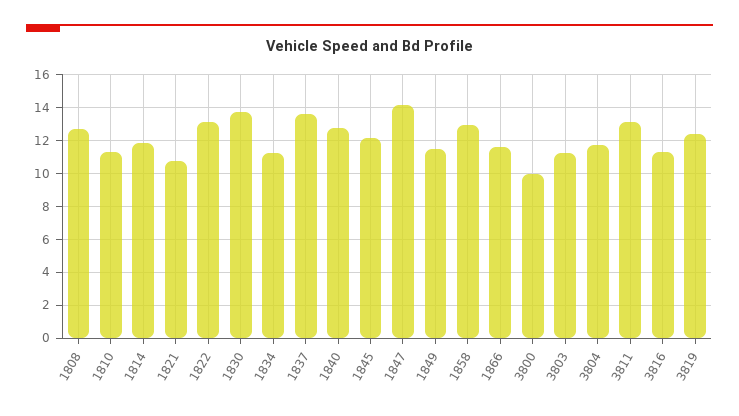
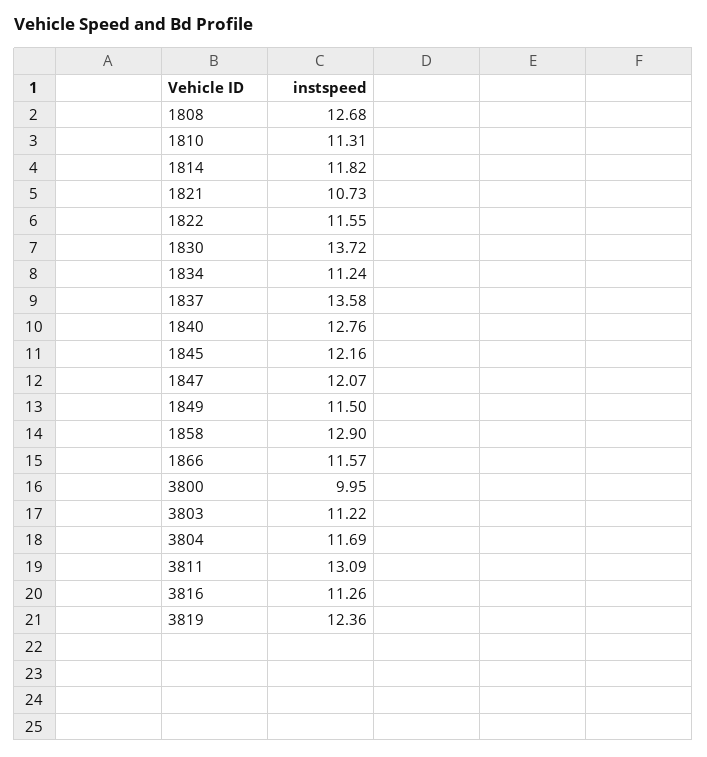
  {
    "1808": 12.68,
    "1810": 11.31,
    "1814": 11.82,
    "1821": 10.73,
-   "1822": 13,
+   "1822": 11.55,
    "1830": 13.72,
    "1834": 11.24,
    "1837": 13.58,
    "1840": 12.76,
    "1845": 12.16,
-   "1847": 14,
+   "1847": 12.07,
    "1849": 11.5,
    "1858": 12.9,
    "1866": 11.57,
    "3800": 9.95,
    "3803": 11.22,
    "3804": 11.69,
    "3811": 13.09,
    "3816": 11.26,
    "3819": 12.36
  }

